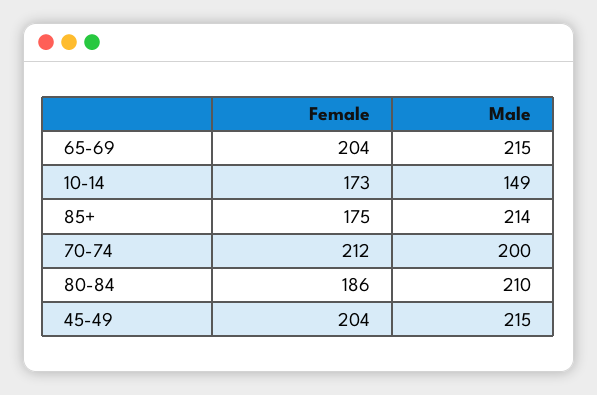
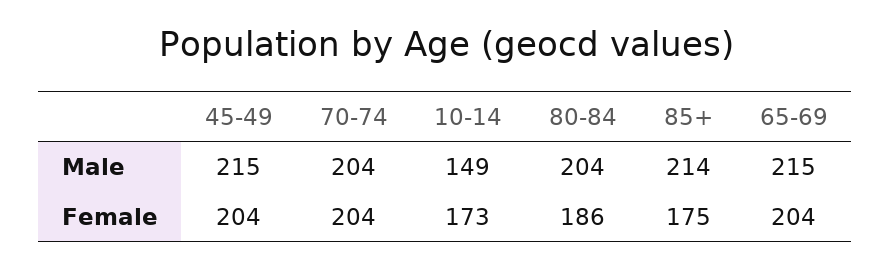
  {
    "Female": {
      "65-69": 204,
      "10-14": 173,
      "85+": 175,
-     "70-74": 212,
+     "70-74": 204,
      "80-84": 186,
      "45-49": 204
    },
    "Male": {
      "65-69": 215,
      "10-14": 149,
      "85+": 214,
-     "70-74": 200,
+     "70-74": 204,
-     "80-84": 210,
+     "80-84": 204,
      "45-49": 215
    }
  }

